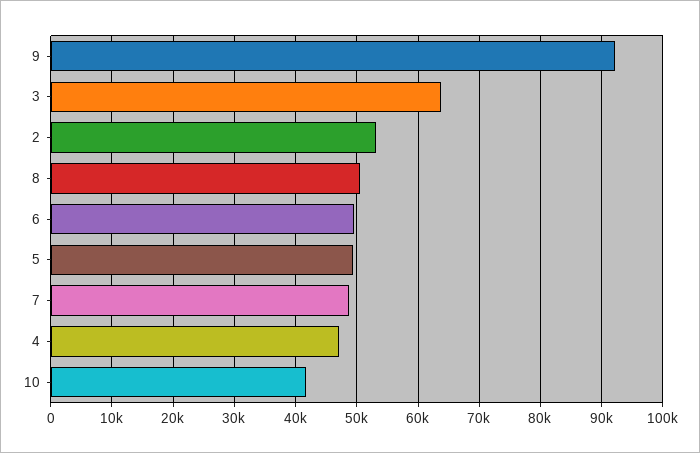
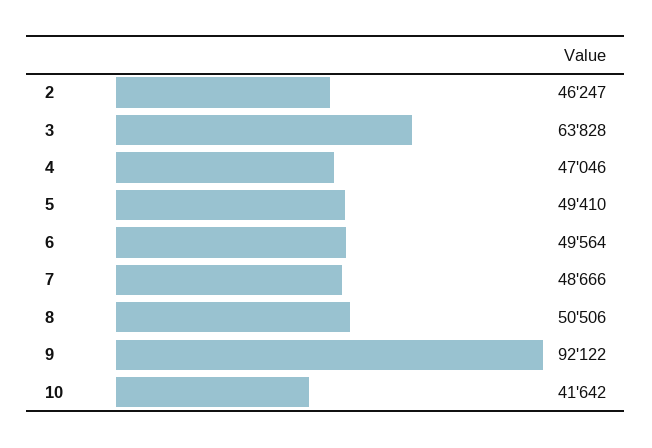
  {
    "9": 92122,
    "3": 63828,
-   "2": 53000,
+   "2": 46247,
    "8": 50506,
    "6": 49564,
    "5": 49410,
    "7": 48666,
    "4": 47046,
    "10": 41642
  }

